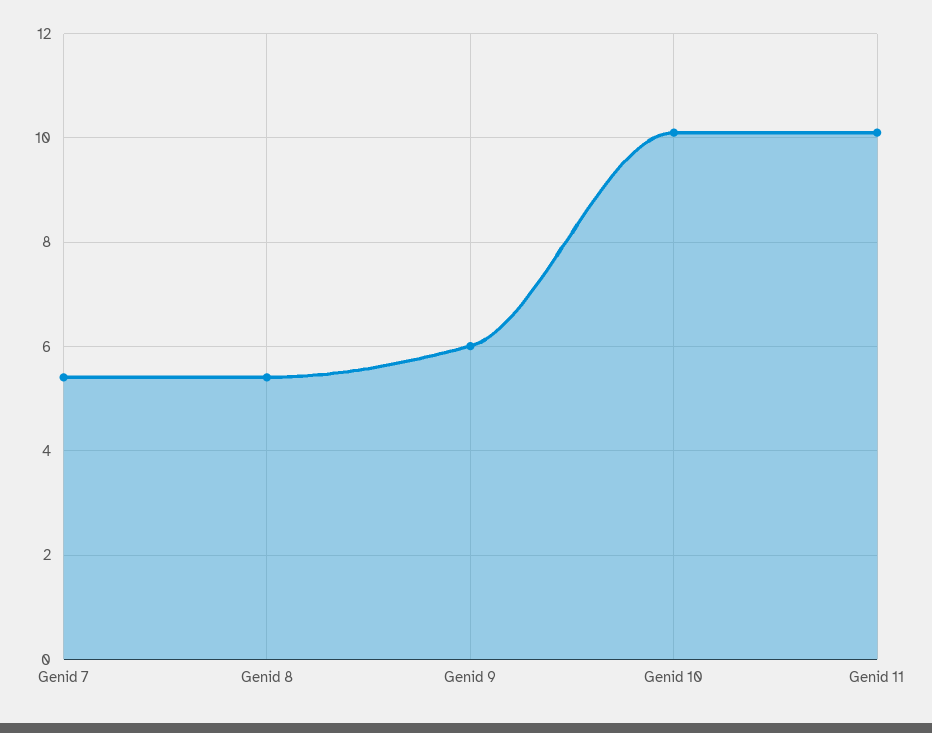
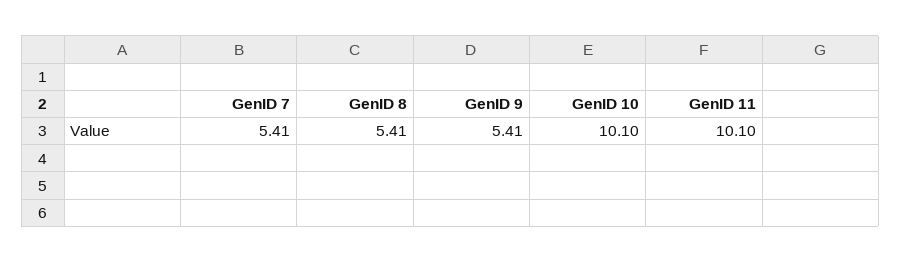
  {
    "Genid 7": 5.41,
    "Genid 8": 5.41,
-   "Genid 9": 6,
+   "Genid 9": 5.41,
    "Genid 10": 10.1,
    "Genid 11": 10.1
  }

